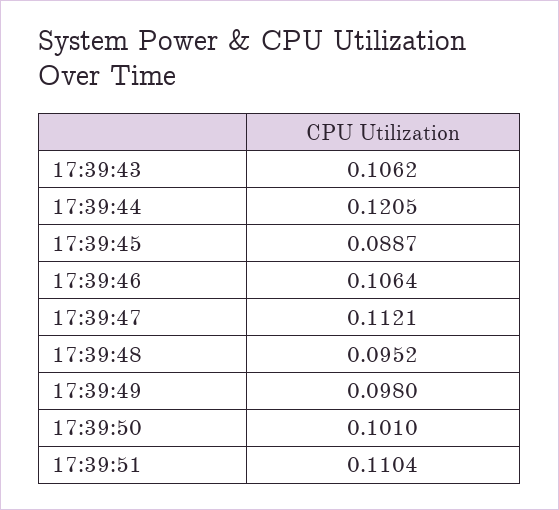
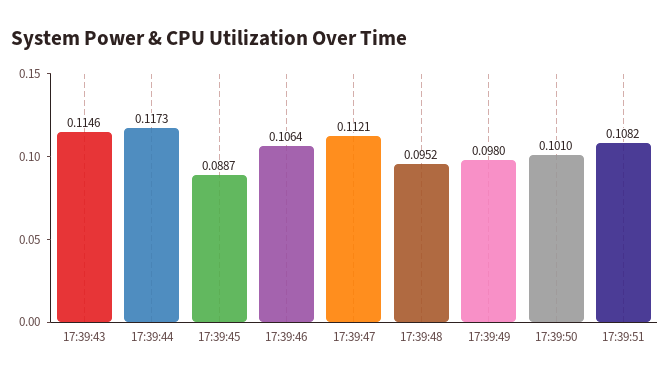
  {
-   "17:39:43": 0.1062,
+   "17:39:43": 0.1146,
-   "17:39:44": 0.1205,
+   "17:39:44": 0.1173,
    "17:39:45": 0.0887,
    "17:39:46": 0.1064,
    "17:39:47": 0.1121,
    "17:39:48": 0.0952,
    "17:39:49": 0.098,
    "17:39:50": 0.101,
-   "17:39:51": 0.1104
+   "17:39:51": 0.1082
  }

